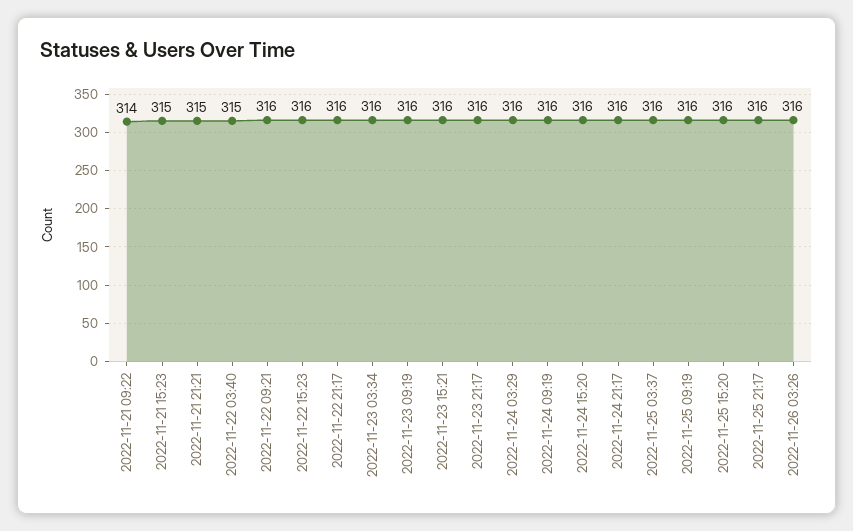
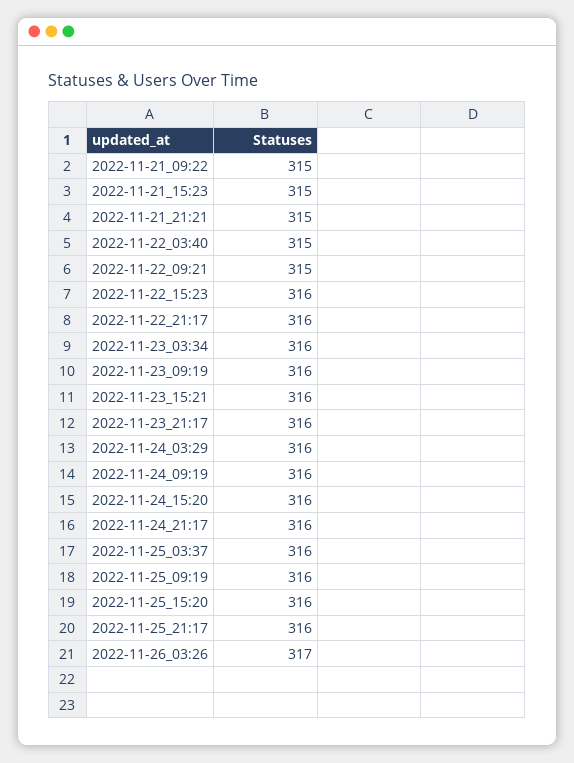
  {
-   "2022-11-21 09:22": 314,
+   "2022-11-21 09:22": 315,
    "2022-11-21 15:23": 315,
    "2022-11-21 21:21": 315,
    "2022-11-22 03:40": 315,
-   "2022-11-22 09:21": 316,
+   "2022-11-22 09:21": 315,
    "2022-11-22 15:23": 316,
    "2022-11-22 21:17": 316,
    "2022-11-23 03:34": 316,
    "2022-11-23 09:19": 316,
    "2022-11-23 15:21": 316,
    "2022-11-23 21:17": 316,
    "2022-11-24 03:29": 316,
    "2022-11-24 09:19": 316,
    "2022-11-24 15:20": 316,
    "2022-11-24 21:17": 316,
    "2022-11-25 03:37": 316,
    "2022-11-25 09:19": 316,
    "2022-11-25 15:20": 316,
    "2022-11-25 21:17": 316,
-   "2022-11-26 03:26": 316
+   "2022-11-26 03:26": 317
  }

